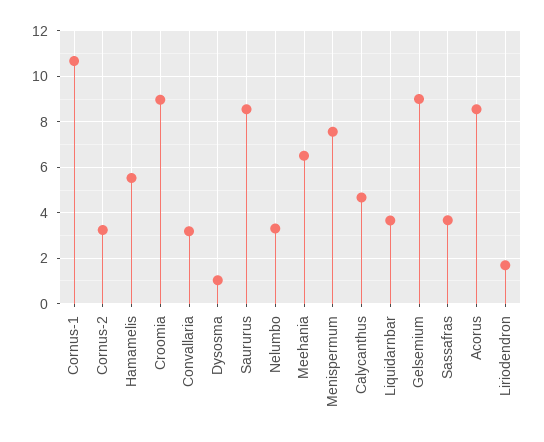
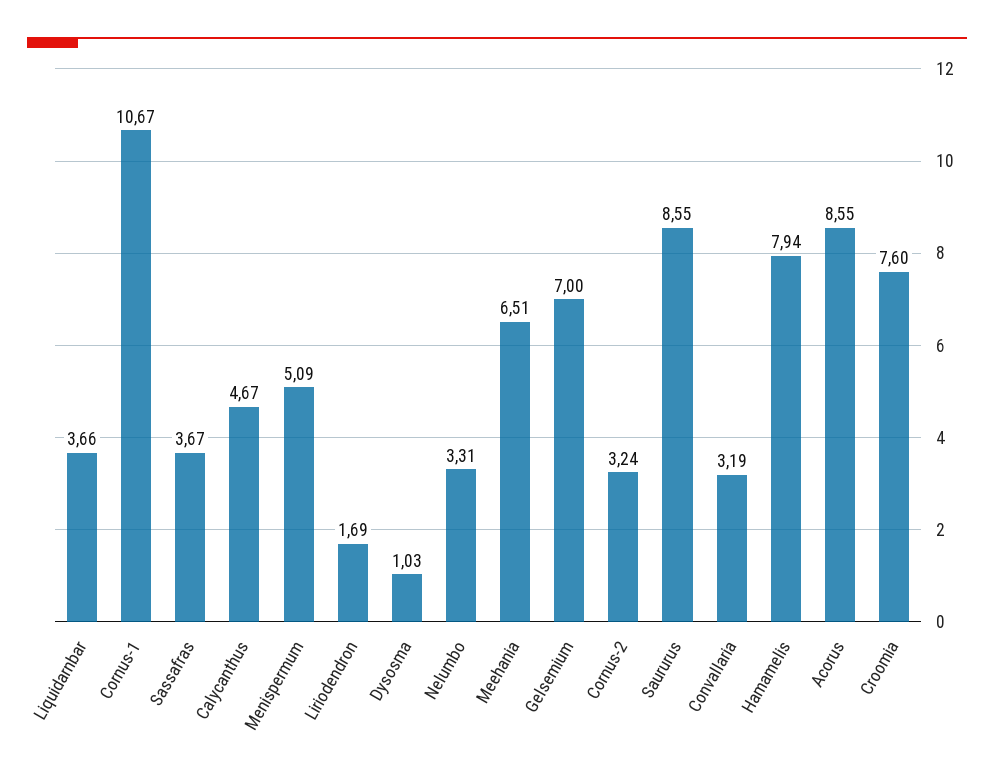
  {
    "Cornus-1": 10.67,
    "Cornus-2": 3.24,
-   "Hamamelis": 5.5,
+   "Hamamelis": 7.94,
-   "Croomia": 9,
+   "Croomia": 7.6,
    "Convallaria": 3.19,
    "Dysosma": 1.03,
    "Saururus": 8.55,
    "Nelumbo": 3.31,
    "Meehania": 6.51,
-   "Menispermum": 7.5,
+   "Menispermum": 5.09,
    "Calycanthus": 4.67,
    "Liquidarnbar": 3.66,
-   "Gelsemium": 9,
+   "Gelsemium": 7,
    "Sassafras": 3.67,
    "Acorus": 8.55,
    "Liriodendron": 1.69
  }

